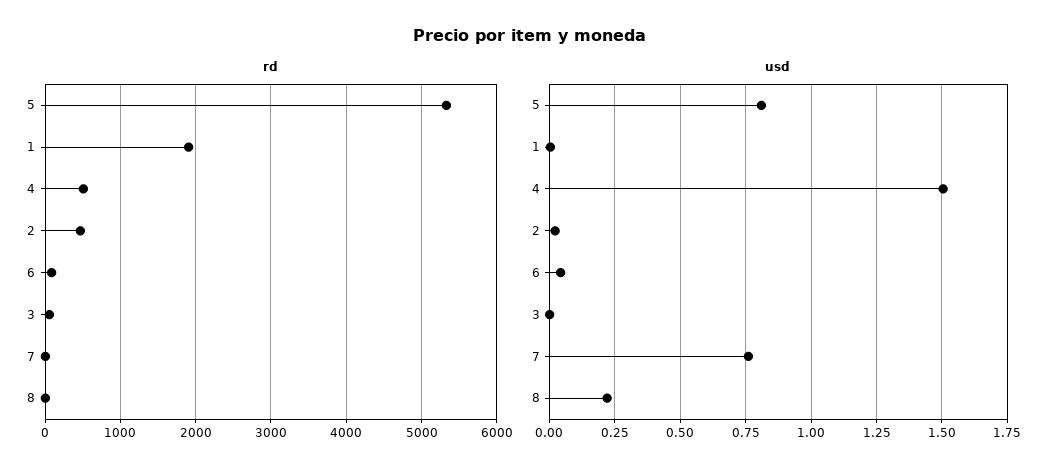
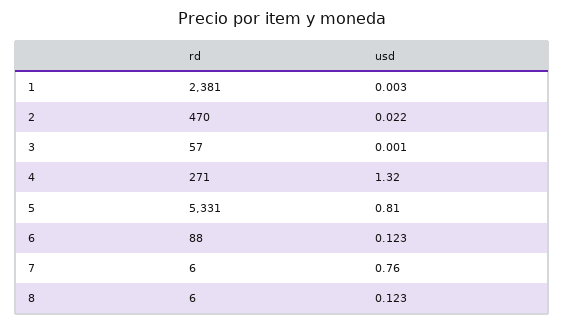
  {
    "rd": {
      "5": 5331,
-     "1": 1900,
+     "1": 2381,
-     "4": 500,
+     "4": 271,
      "2": 470,
      "6": 88,
      "3": 57,
      "7": 6,
      "8": 6
    },
    "usd": {
      "5": 0.81,
      "1": 0.003,
-     "4": 1.5,
+     "4": 1.32,
      "2": 0.022,
-     "6": 0.05,
+     "6": 0.123,
      "3": 0.001,
      "7": 0.76,
-     "8": 0.225
+     "8": 0.123
    }
  }

